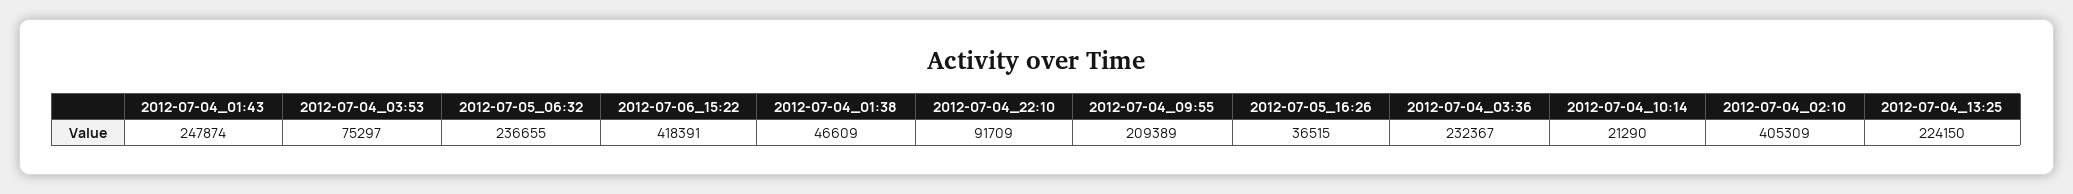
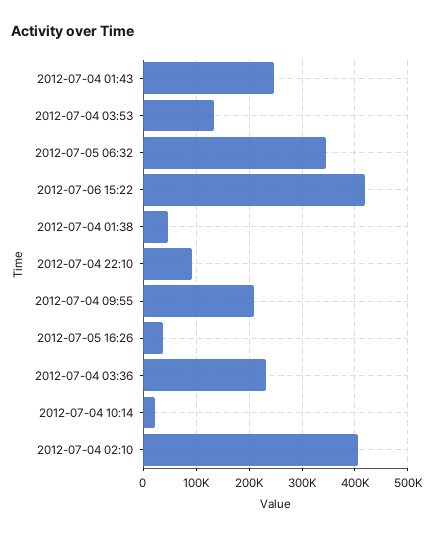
  {
    "2012-07-04_01:43": 247874,
-   "2012-07-04_03:53": 75297,
+   "2012-07-04_03:53": 140000,
-   "2012-07-05_06:32": 236655,
+   "2012-07-05_06:32": 340000,
    "2012-07-06_15:22": 418391,
    "2012-07-04_01:38": 46609,
    "2012-07-04_22:10": 91709,
    "2012-07-04_09:55": 209389,
    "2012-07-05_16:26": 36515,
    "2012-07-04_03:36": 232367,
    "2012-07-04_10:14": 21290,
-   "2012-07-04_02:10": 405309,
+   "2012-07-04_02:10": 405309
-   "2012-07-04_13:25": 224150
  }

